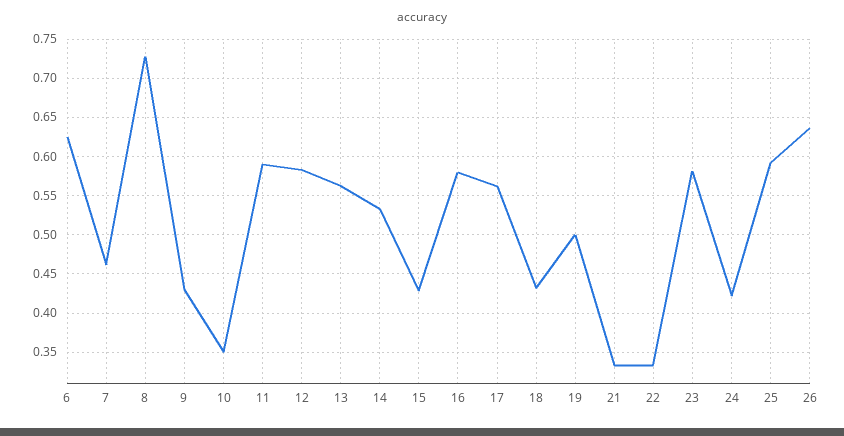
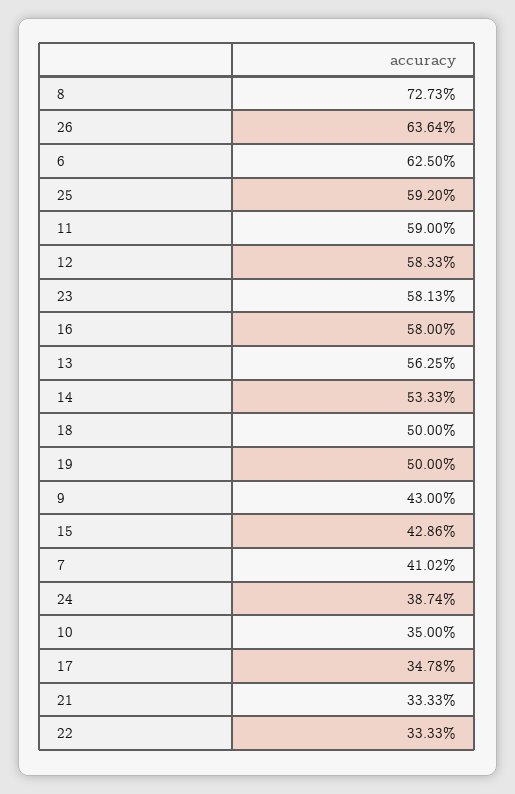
  {
    "6": 0.625,
-   "7": 0.46,
+   "7": 0.4102,
    "8": 0.7273,
    "9": 0.43,
    "10": 0.35,
    "11": 0.59,
    "12": 0.5833,
    "13": 0.5625,
    "14": 0.5333,
    "15": 0.4286,
    "16": 0.58,
-   "17": 0.56,
+   "17": 0.3478,
-   "18": 0.43,
+   "18": 0.5,
    "19": 0.5,
    "21": 0.3333,
    "22": 0.3333,
    "23": 0.5813,
-   "24": 0.42,
+   "24": 0.3874,
    "25": 0.592,
    "26": 0.6364
  }

